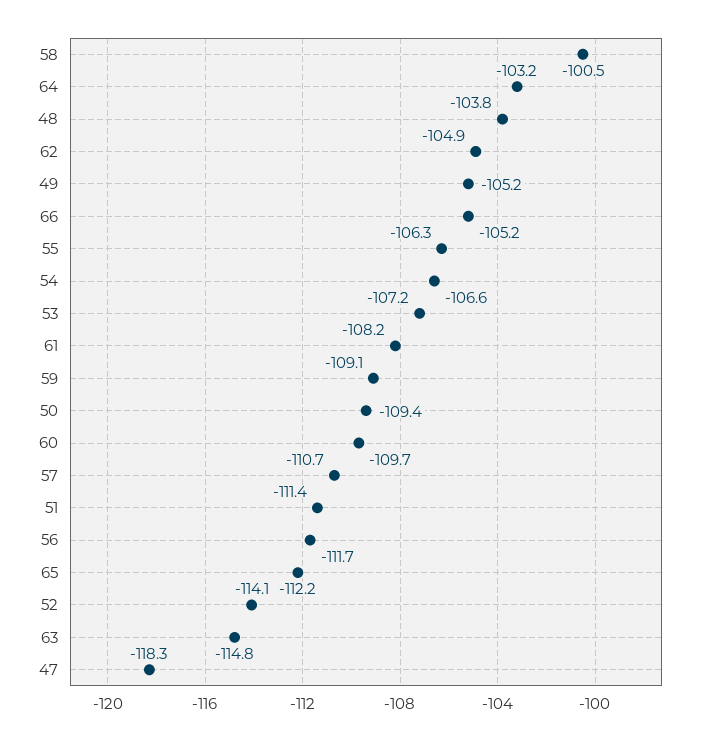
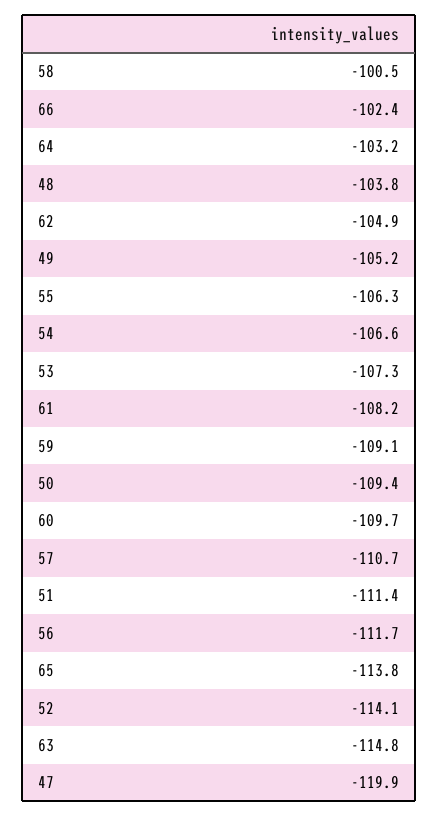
  {
    "58": -100.5,
    "64": -103.2,
    "48": -103.8,
    "62": -104.9,
    "49": -105.2,
-   "66": -105.2,
+   "66": -102.4,
    "55": -106.3,
    "54": -106.6,
-   "53": -107.2,
+   "53": -107.3,
    "61": -108.2,
    "59": -109.1,
    "50": -109.4,
    "60": -109.7,
    "57": -110.7,
    "51": -111.4,
    "56": -111.7,
-   "65": -112.2,
+   "65": -113.8,
    "52": -114.1,
    "63": -114.8,
-   "47": -118.3
+   "47": -119.9
  }

